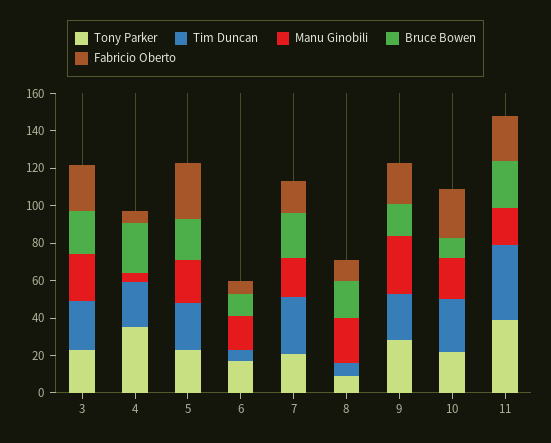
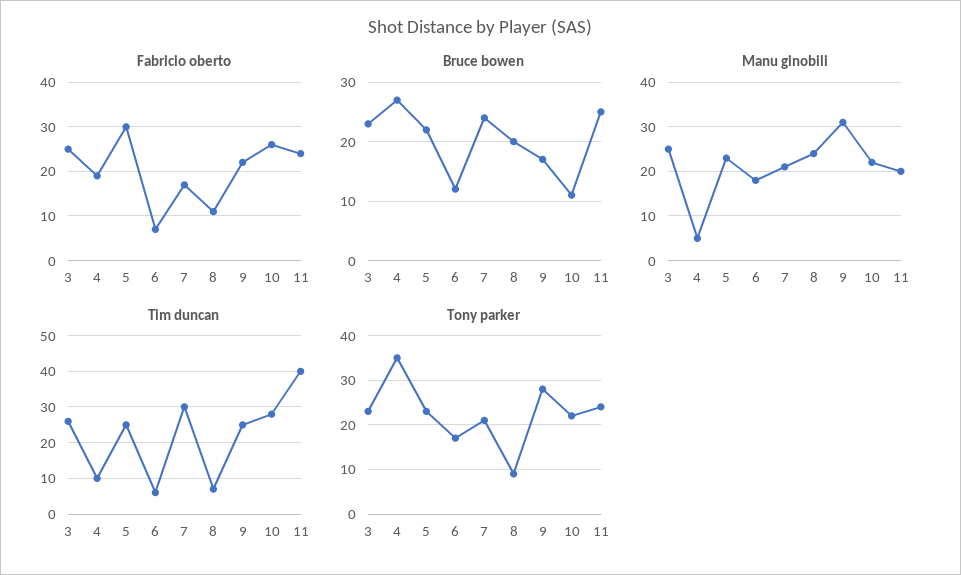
  {
    "Tony Parker": {
      "3": 25,
      "4": 35,
      "5": 25,
      "6": 15,
      "7": 20,
      "8": 10,
      "9": 30,
      "10": 20,
-     "11": 40
+     "11": 25
    },
    "Tim Duncan": {
      "3": 25,
-     "4": 25,
+     "4": 10,
      "5": 25,
      "6": 5,
      "7": 30,
      "8": 5,
      "9": 25,
      "10": 30,
      "11": 40
    },
    "Manu Ginobili": {
      "3": 25,
      "4": 5,
      "5": 25,
      "6": 20,
      "7": 20,
      "8": 25,
      "9": 30,
      "10": 20,
      "11": 20
    },
    "Bruce Bowen": {
      "3": 25,
      "4": 25,
      "5": 20,
      "6": 10,
      "7": 25,
      "8": 20,
      "9": 15,
      "10": 10,
      "11": 25
    },
    "Fabricio Oberto": {
      "3": 25,
-     "4": 5,
+     "4": 20,
      "5": 30,
      "6": 5,
      "7": 15,
      "8": 10,
      "9": 20,
      "10": 25,
      "11": 25
    }
  }

